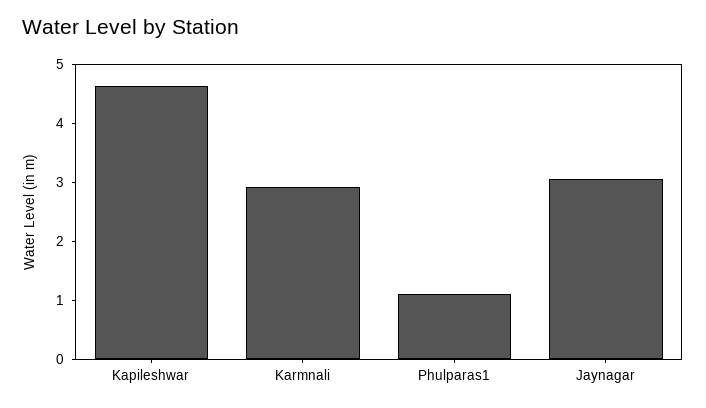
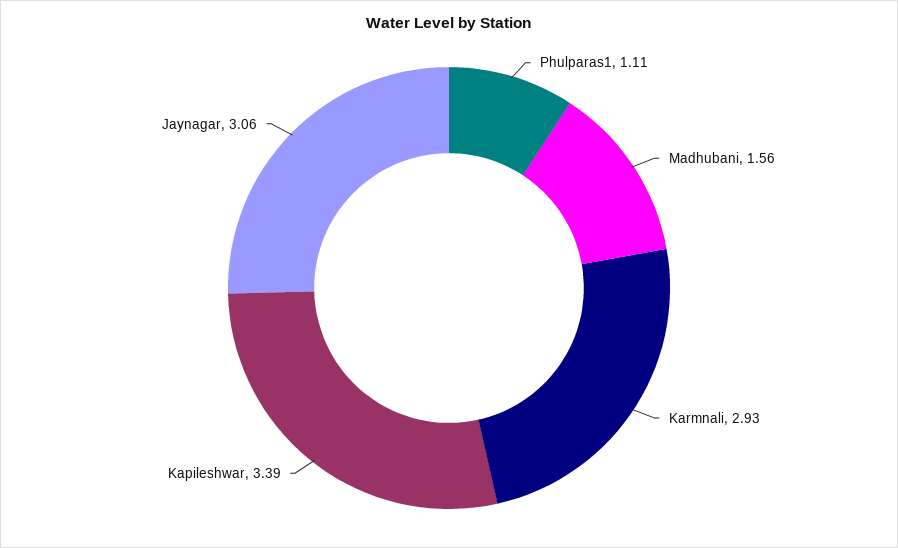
  {
-   "Kapileshwar": 4.6,
+   "Kapileshwar": 3.39,
    "Karmnali": 2.93,
    "Phulparas1": 1.11,
-   "Jaynagar": 3.06
+   "Jaynagar": 3.06,
+   "Madhubani": 1.56
  }

